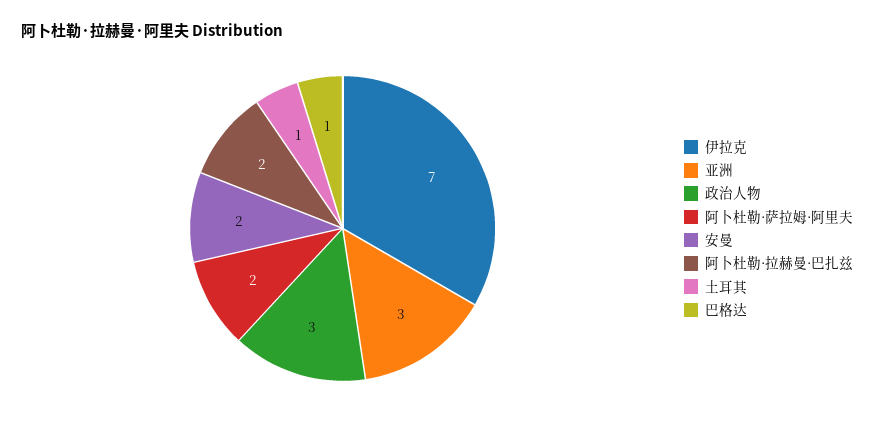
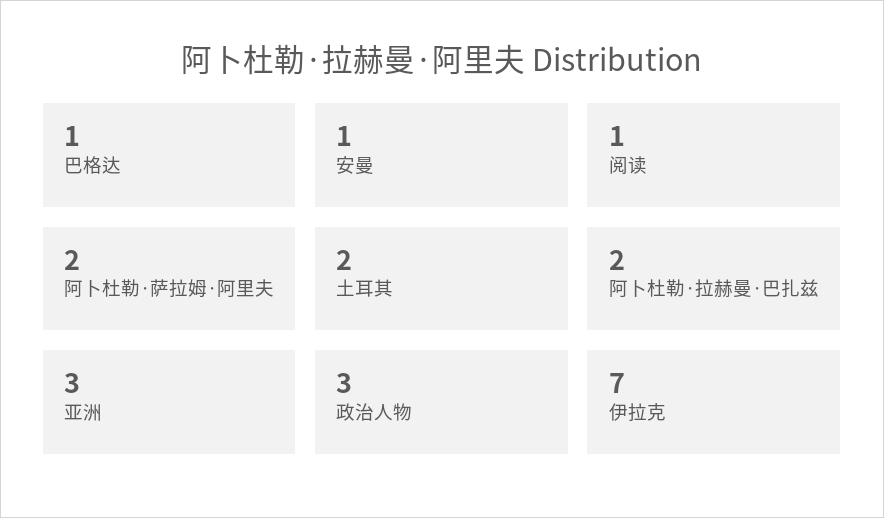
  {
    "伊拉克": 7,
    "亚洲": 3,
    "政治人物": 3,
    "阿卜杜勒·萨拉姆·阿里夫": 2,
-   "安曼": 2,
+   "安曼": 1,
    "阿卜杜勒·拉赫曼·巴扎兹": 2,
-   "土耳其": 1,
+   "土耳其": 2,
-   "巴格达": 1
+   "巴格达": 1,
+   "阅读": 1
  }

